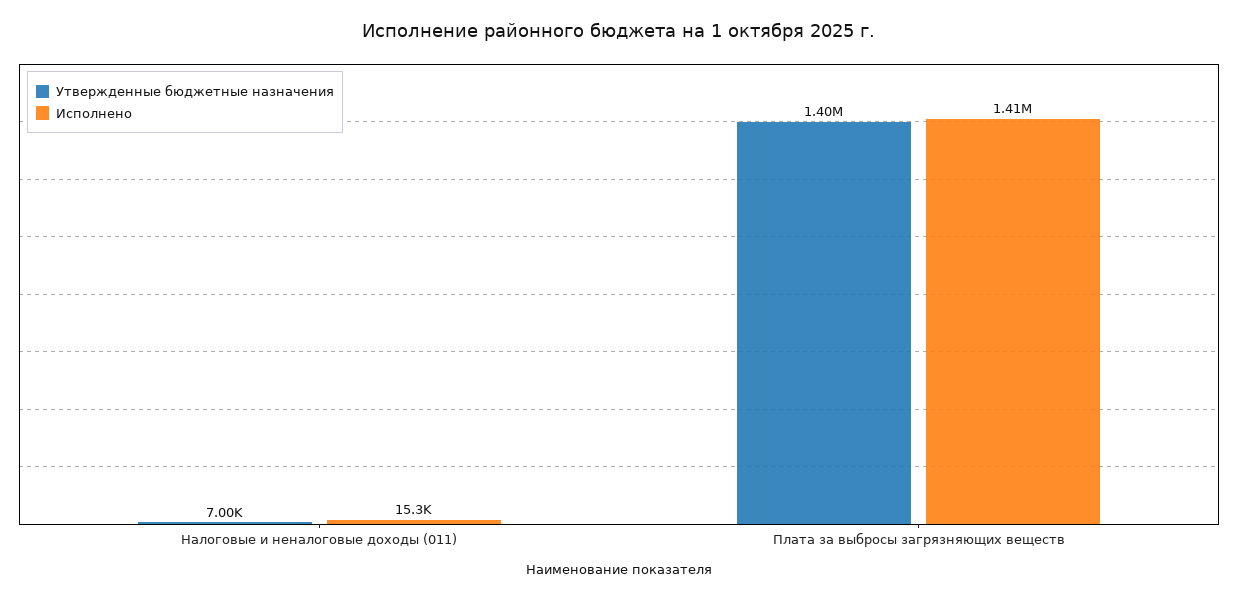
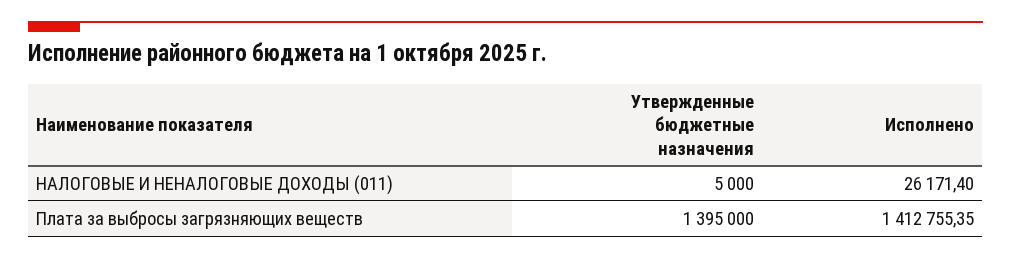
  {
    "Утвержденные бюджетные назначения": {
-     "Налоговые и неналоговые доходы (011)": 7000,
+     "Налоговые и неналоговые доходы (011)": 5000,
      "Плата за выбросы загрязняющих веществ": 1395000
    },
    "Исполнено": {
-     "Налоговые и неналоговые доходы (011)": 15300,
+     "Налоговые и неналоговые доходы (011)": 26171.4,
      "Плата за выбросы загрязняющих веществ": 1412755.35
    }
  }

